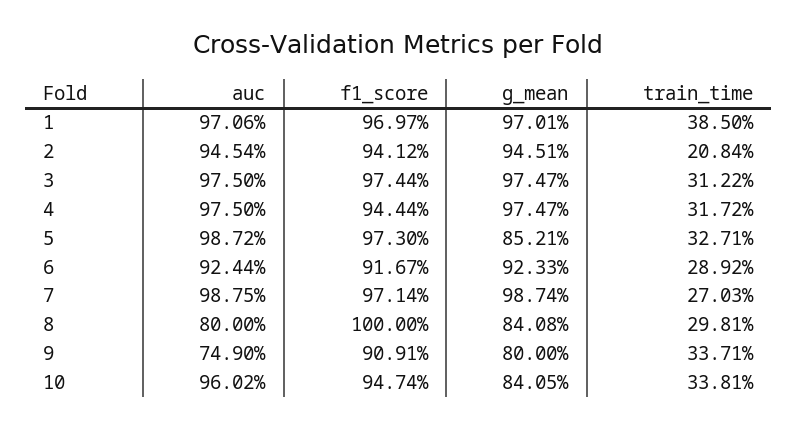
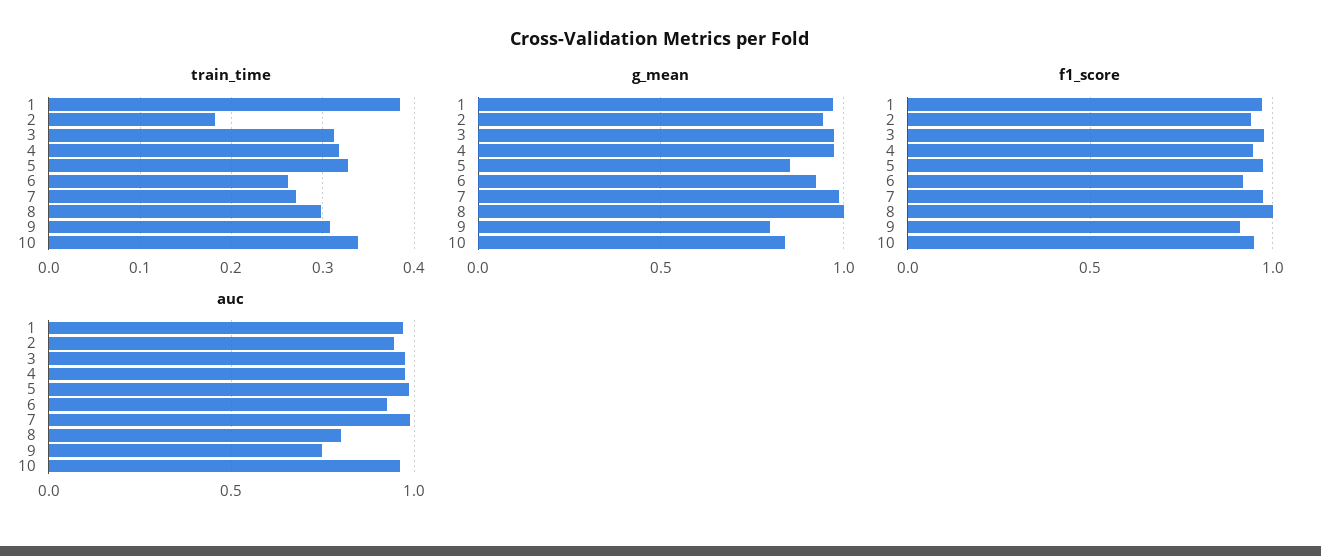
  {
    "auc": {
      "1": 0.9706,
      "2": 0.9454,
      "3": 0.975,
      "4": 0.975,
      "5": 0.9872,
      "6": 0.9244,
      "7": 0.9875,
      "8": 0.8,
      "9": 0.749,
      "10": 0.9602
    },
    "f1_score": {
      "1": 0.9697,
      "2": 0.9412,
      "3": 0.9744,
      "4": 0.9444,
      "5": 0.973,
      "6": 0.9167,
      "7": 0.9714,
      "8": 1,
      "9": 0.9091,
      "10": 0.9474
    },
    "g_mean": {
      "1": 0.9701,
      "2": 0.9451,
      "3": 0.9747,
      "4": 0.9747,
      "5": 0.8521,
      "6": 0.9233,
      "7": 0.9874,
-     "8": 0.8408,
+     "8": 1,
      "9": 0.8,
      "10": 0.8405
    },
    "train_time": {
      "1": 0.385,
-     "2": 0.2084,
+     "2": 0.18,
      "3": 0.3122,
      "4": 0.3172,
      "5": 0.3271,
-     "6": 0.2892,
+     "6": 0.26,
      "7": 0.2703,
      "8": 0.2981,
-     "9": 0.3371,
+     "9": 0.31,
      "10": 0.3381
    }
  }

